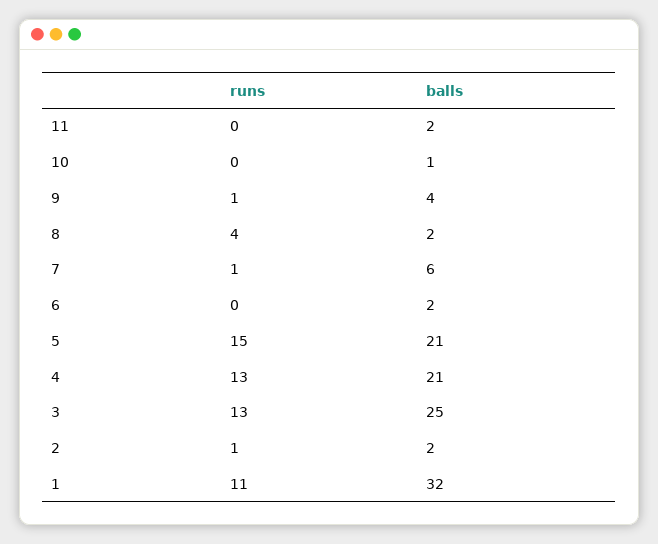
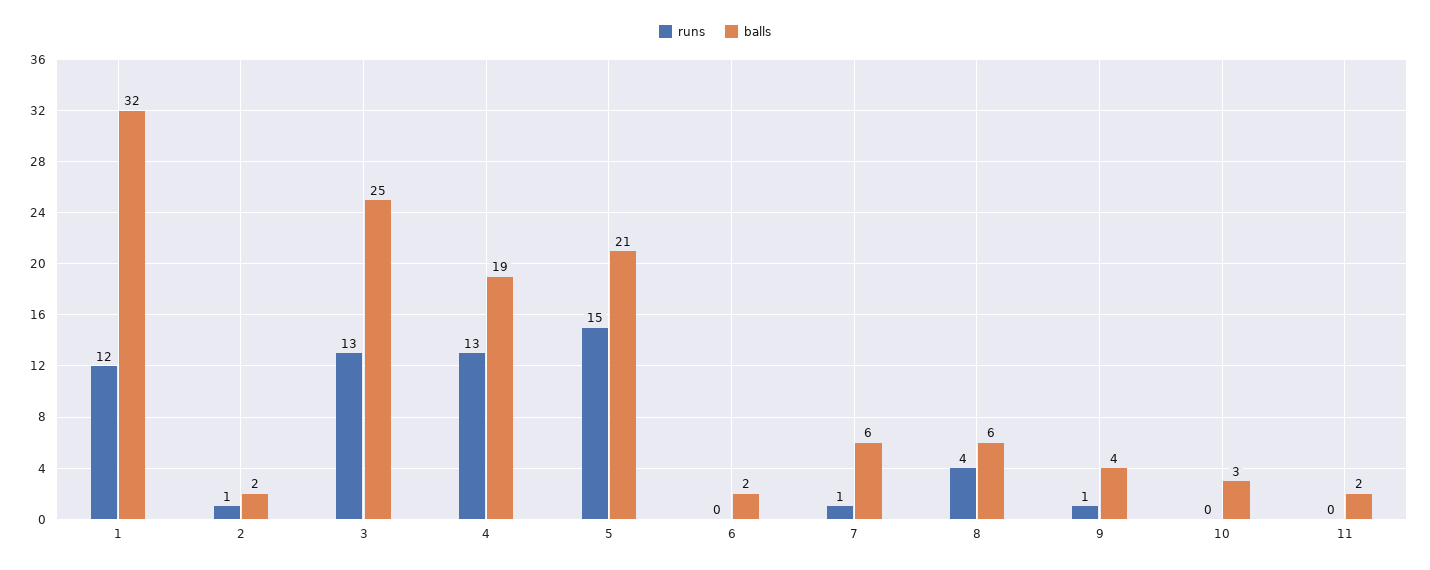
  {
    "runs": {
      "11": 0,
      "10": 0,
      "9": 1,
      "8": 4,
      "7": 1,
      "6": 0,
      "5": 15,
      "4": 13,
      "3": 13,
      "2": 1,
-     "1": 11
+     "1": 12
    },
    "balls": {
      "11": 2,
-     "10": 1,
+     "10": 3,
      "9": 4,
-     "8": 2,
+     "8": 6,
      "7": 6,
      "6": 2,
      "5": 21,
-     "4": 21,
+     "4": 19,
      "3": 25,
      "2": 2,
      "1": 32
    }
  }

